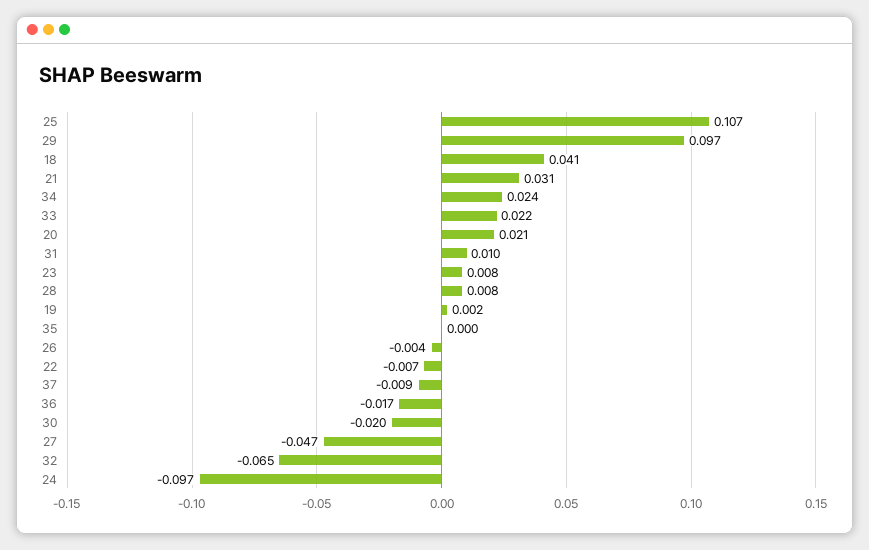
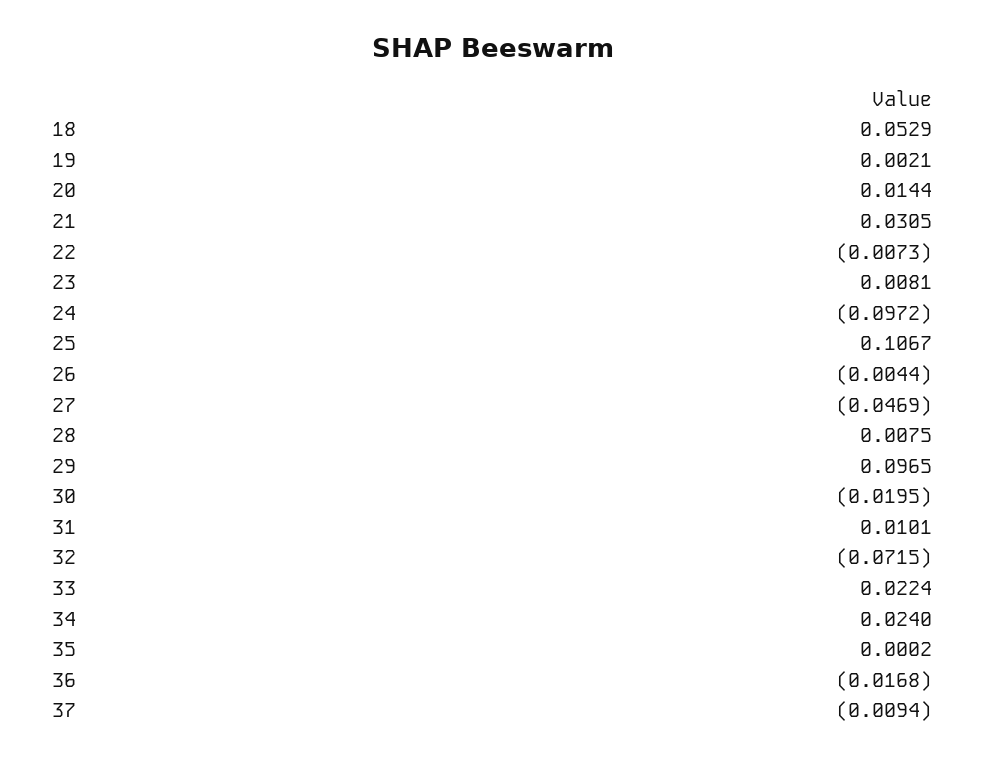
  {
    "25": 0.1067,
    "29": 0.0965,
-   "18": 0.041,
+   "18": 0.0529,
    "21": 0.0305,
    "34": 0.024,
    "33": 0.0224,
-   "20": 0.021,
+   "20": 0.0144,
    "31": 0.0101,
    "23": 0.0081,
    "28": 0.0075,
    "19": 0.0021,
    "35": 0.0002,
    "26": -0.0044,
    "22": -0.0073,
    "37": -0.0094,
    "36": -0.0168,
    "30": -0.0195,
    "27": -0.0469,
-   "32": -0.065,
+   "32": -0.0715,
    "24": -0.0972
  }

